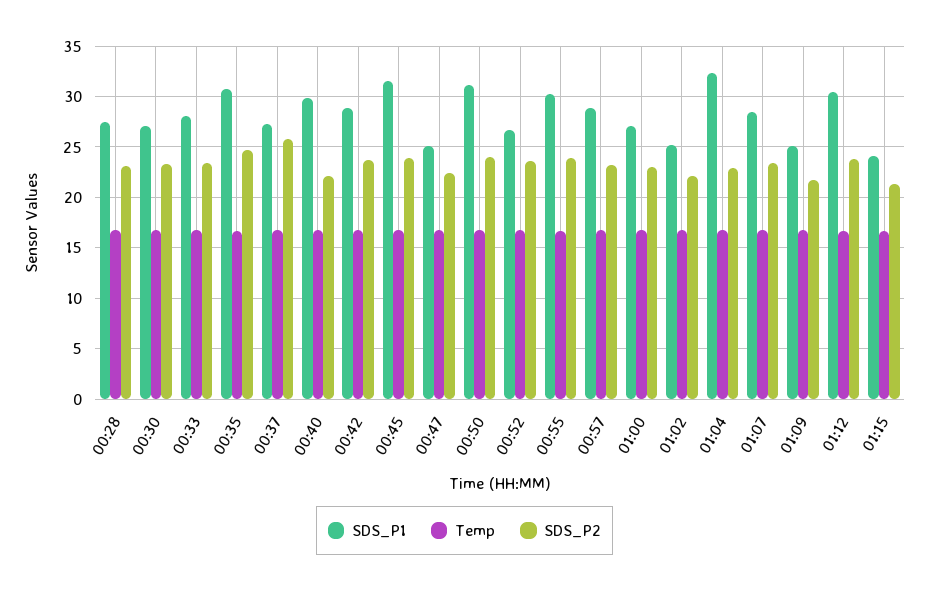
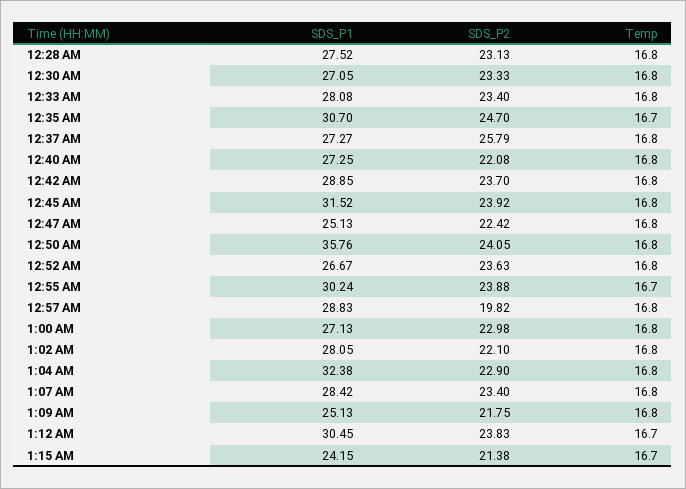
  {
    "SDS_P1": {
      "00:28": 27.52,
      "00:30": 27.05,
      "00:33": 28.08,
      "00:35": 30.7,
      "00:37": 27.27,
-     "00:40": 30,
+     "00:40": 27.25,
      "00:42": 28.85,
      "00:45": 31.52,
      "00:47": 25.13,
-     "00:50": 31,
+     "00:50": 35.76,
      "00:52": 26.67,
      "00:55": 30.24,
      "00:57": 28.83,
      "01:00": 27.13,
-     "01:02": 25,
+     "01:02": 28.05,
      "01:04": 32.38,
      "01:07": 28.42,
      "01:09": 25.13,
      "01:12": 30.45,
      "01:15": 24.15
    },
    "Temp": {
      "00:28": 16.8,
      "00:30": 16.8,
      "00:33": 16.8,
      "00:35": 16.7,
      "00:37": 16.8,
      "00:40": 16.8,
      "00:42": 16.8,
      "00:45": 16.8,
      "00:47": 16.8,
      "00:50": 16.8,
      "00:52": 16.8,
      "00:55": 16.7,
      "00:57": 16.8,
      "01:00": 16.8,
      "01:02": 16.8,
      "01:04": 16.8,
      "01:07": 16.8,
      "01:09": 16.8,
      "01:12": 16.7,
      "01:15": 16.7
    },
    "SDS_P2": {
      "00:28": 23.13,
      "00:30": 23.33,
      "00:33": 23.4,
      "00:35": 24.7,
      "00:37": 25.79,
      "00:40": 22.08,
      "00:42": 23.7,
      "00:45": 23.92,
      "00:47": 22.42,
      "00:50": 24.05,
      "00:52": 23.63,
      "00:55": 23.88,
-     "00:57": 23,
+     "00:57": 19.82,
      "01:00": 22.98,
      "01:02": 22.1,
      "01:04": 22.9,
      "01:07": 23.4,
      "01:09": 21.75,
      "01:12": 23.83,
      "01:15": 21.38
    }
  }

